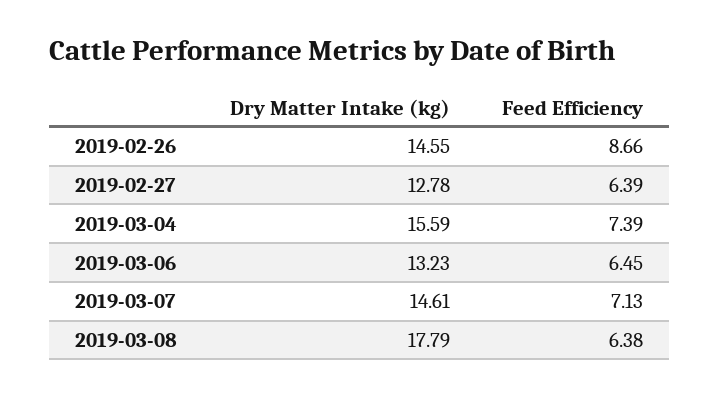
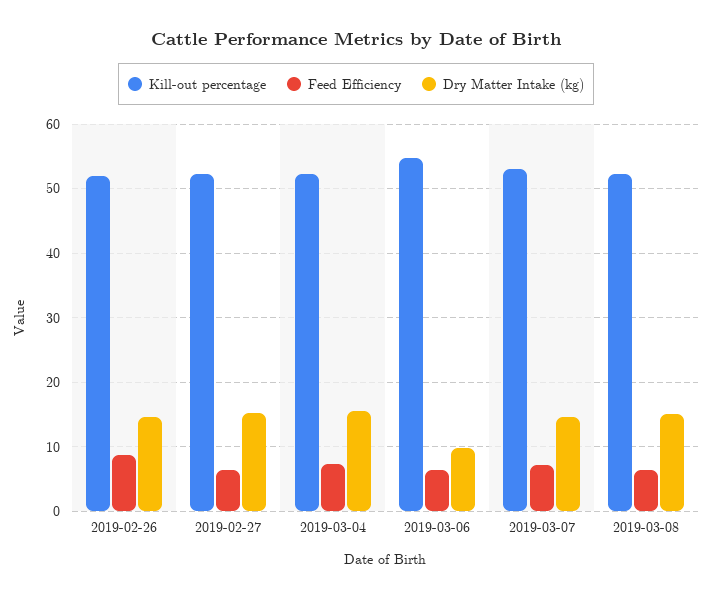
  {
    "Dry Matter Intake (kg)": {
      "2019-02-26": 14.55,
-     "2019-02-27": 12.78,
+     "2019-02-27": 15,
      "2019-03-04": 15.59,
-     "2019-03-06": 13.23,
+     "2019-03-06": 10,
      "2019-03-07": 14.61,
-     "2019-03-08": 17.79
+     "2019-03-08": 15
    },
    "Feed Efficiency": {
      "2019-02-26": 8.66,
      "2019-02-27": 6.39,
      "2019-03-04": 7.39,
      "2019-03-06": 6.45,
      "2019-03-07": 7.13,
      "2019-03-08": 6.38
-   }
+   },
+   "Kill-out percentage": {
+     "2019-02-26": 52,
+     "2019-02-27": 52,
+     "2019-03-04": 52,
+     "2019-03-06": 55,
+     "2019-03-07": 53,
+     "2019-03-08": 52
+   }
  }

